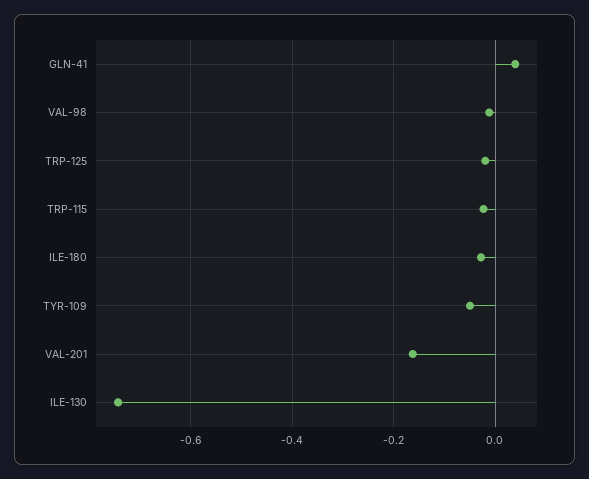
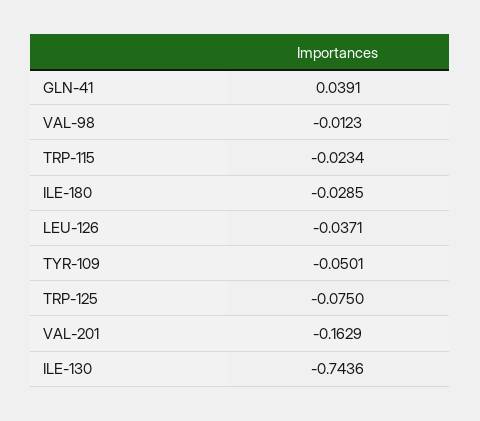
  {
    "GLN-41": 0.0391,
    "VAL-98": -0.0123,
-   "TRP-125": -0.02,
+   "TRP-125": -0.075,
    "TRP-115": -0.0234,
    "ILE-180": -0.0285,
    "TYR-109": -0.0501,
    "VAL-201": -0.1629,
-   "ILE-130": -0.7436
+   "ILE-130": -0.7436,
+   "LEU-126": -0.0371
  }

